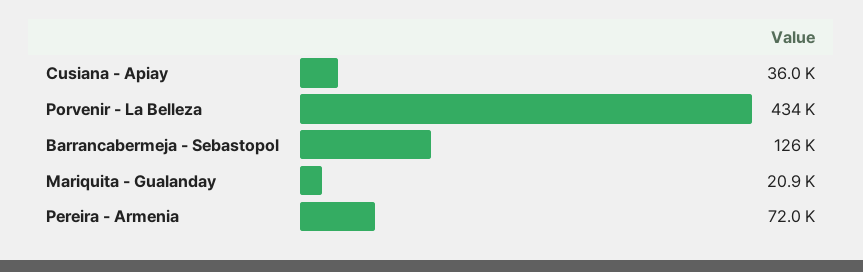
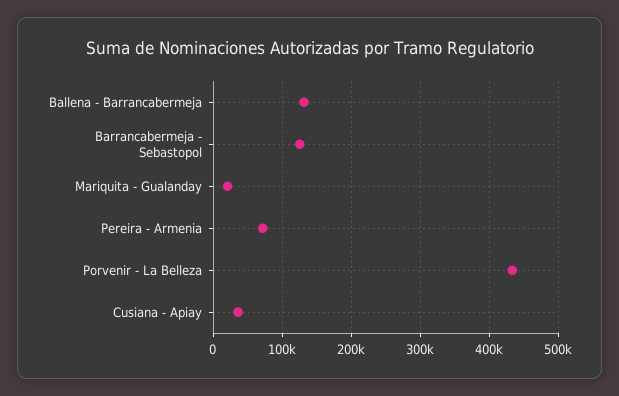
  {
    "Cusiana - Apiay": 36000,
    "Porvenir - La Belleza": 434000,
    "Barrancabermeja - Sebastopol": 126000,
    "Mariquita - Gualanday": 20900,
-   "Pereira - Armenia": 72000
+   "Pereira - Armenia": 72000,
+   "Ballena - Barrancabermeja": 130000
  }

